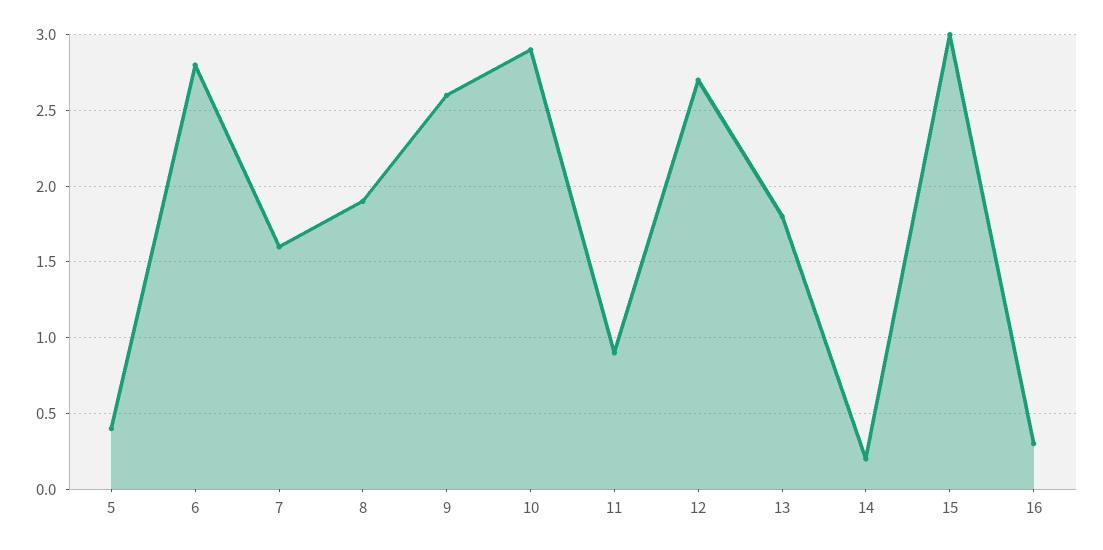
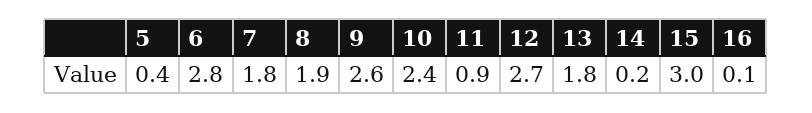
  {
    "5": 0.4,
    "6": 2.8,
-   "7": 1.6,
+   "7": 1.8,
    "8": 1.9,
    "9": 2.6,
-   "10": 2.9,
+   "10": 2.4,
    "11": 0.9,
    "12": 2.7,
    "13": 1.8,
    "14": 0.2,
    "15": 3,
-   "16": 0.3
+   "16": 0.1
  }

